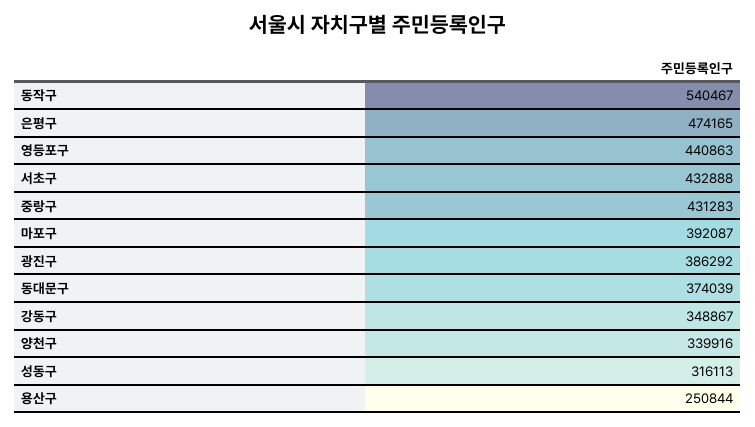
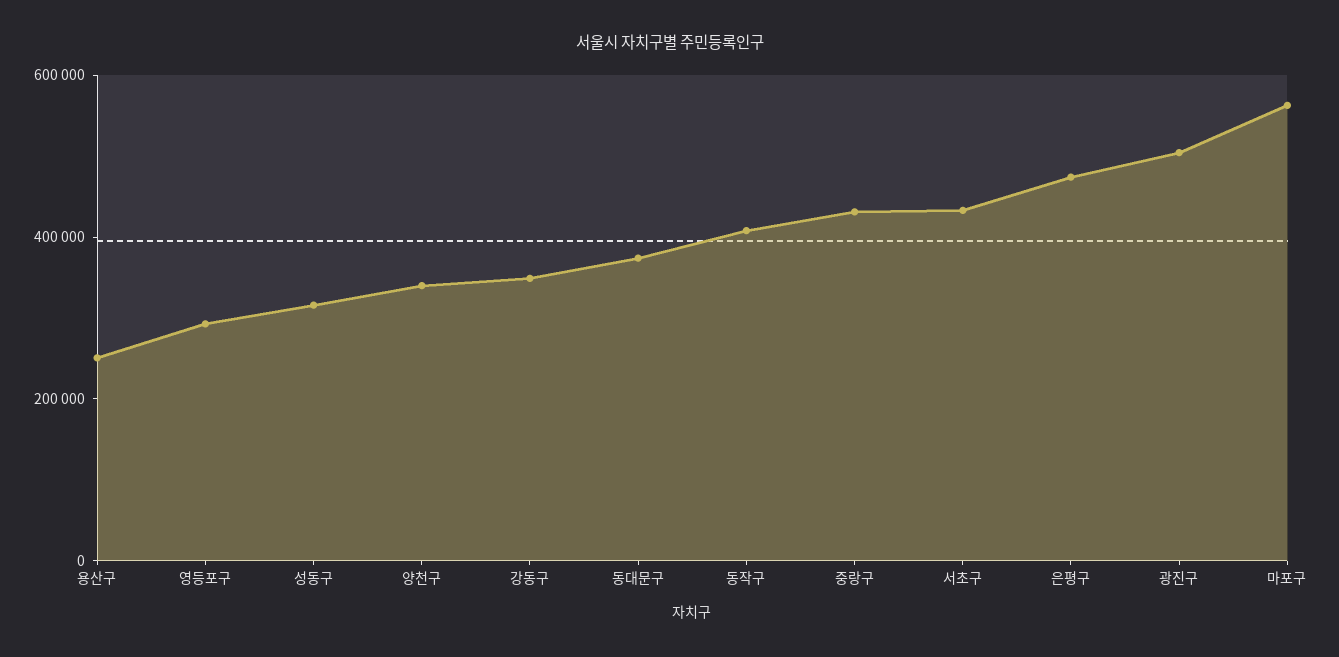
  {
-   "동작구": 540467,
+   "동작구": 400000,
    "은평구": 474165,
-   "영등포구": 440863,
+   "영등포구": 300000,
    "서초구": 432888,
    "중랑구": 431283,
-   "마포구": 392087,
+   "마포구": 550000,
-   "광진구": 386292,
+   "광진구": 500000,
    "동대문구": 374039,
    "강동구": 348867,
    "양천구": 339916,
    "성동구": 316113,
    "용산구": 250844
  }

